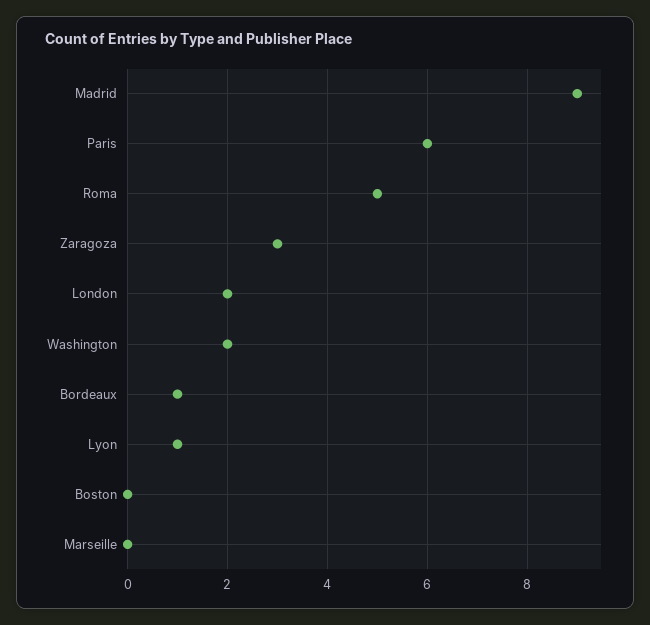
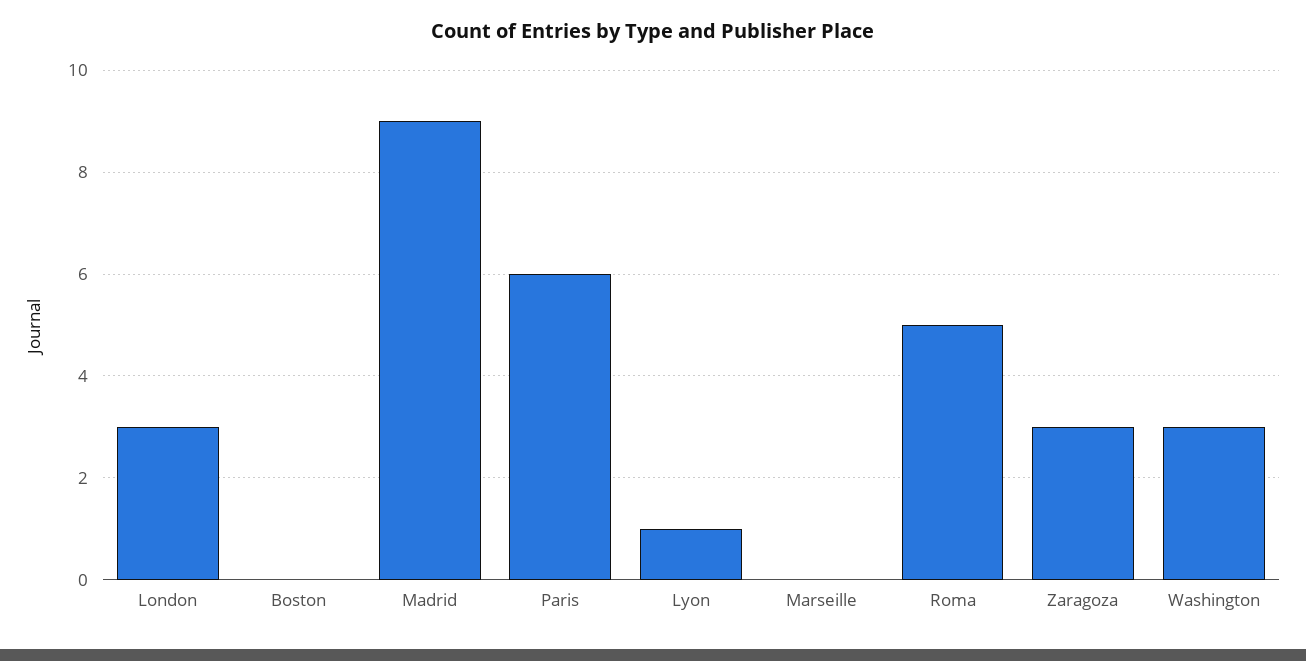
  {
    "Madrid": 9,
    "Paris": 6,
    "Roma": 5,
    "Zaragoza": 3,
-   "London": 2,
+   "London": 3,
-   "Washington": 2,
+   "Washington": 3,
-   "Bordeaux": 1,
    "Lyon": 1,
    "Boston": 0,
    "Marseille": 0
  }

